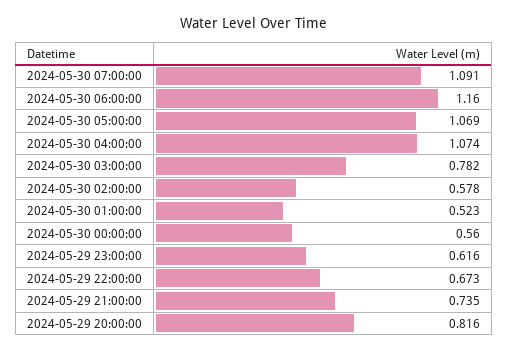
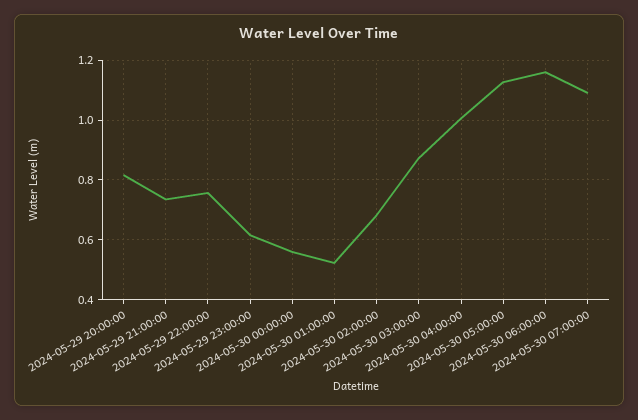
  {
    "2024-05-30 07:00:00": 1.091,
    "2024-05-30 06:00:00": 1.16,
-   "2024-05-30 05:00:00": 1.069,
+   "2024-05-30 05:00:00": 1.125,
-   "2024-05-30 04:00:00": 1.074,
+   "2024-05-30 04:00:00": 1,
-   "2024-05-30 03:00:00": 0.782,
+   "2024-05-30 03:00:00": 0.875,
-   "2024-05-30 02:00:00": 0.578,
+   "2024-05-30 02:00:00": 0.675,
    "2024-05-30 01:00:00": 0.523,
    "2024-05-30 00:00:00": 0.56,
    "2024-05-29 23:00:00": 0.616,
-   "2024-05-29 22:00:00": 0.673,
+   "2024-05-29 22:00:00": 0.75,
    "2024-05-29 21:00:00": 0.735,
    "2024-05-29 20:00:00": 0.816
  }

